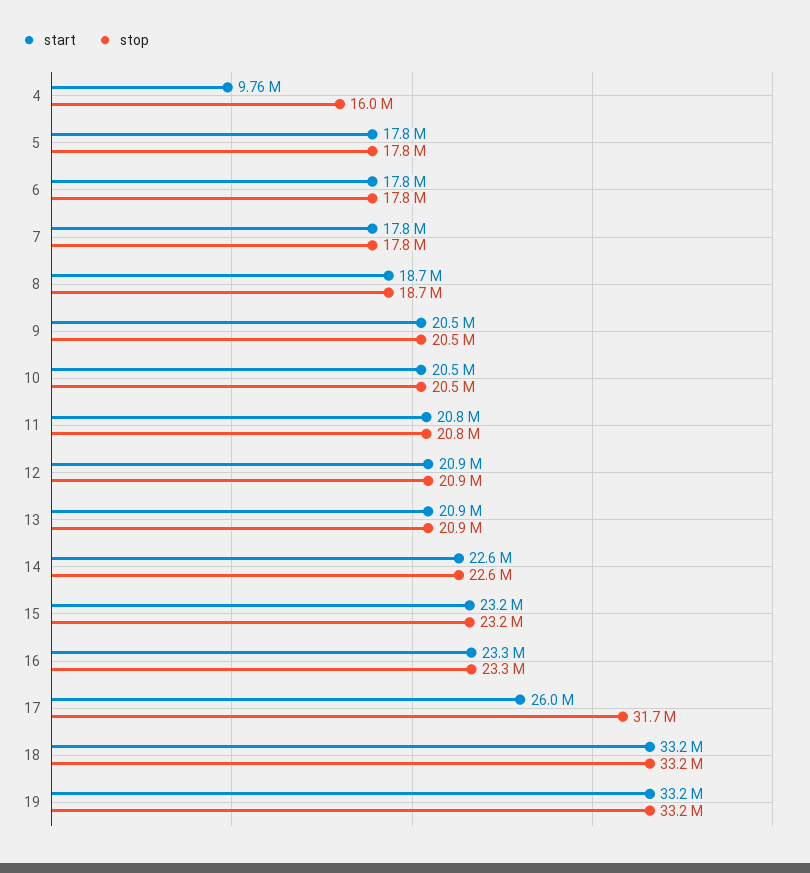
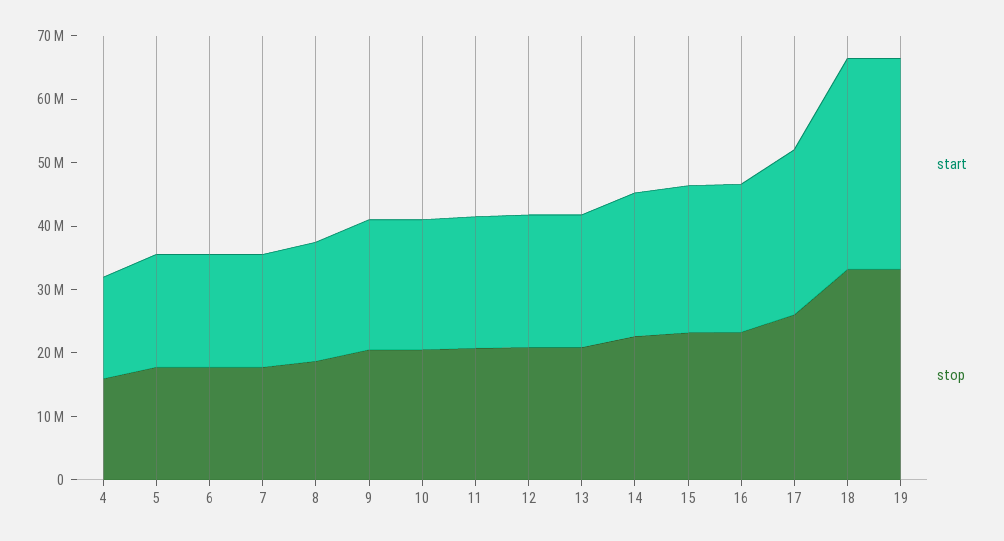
  {
    "start": {
-     "4": 9760000,
+     "4": 16000000,
      "5": 17800000,
      "6": 17800000,
      "7": 17800000,
      "8": 18700000,
      "9": 20500000,
      "10": 20500000,
      "11": 20800000,
      "12": 20900000,
      "13": 20900000,
      "14": 22600000,
      "15": 23200000,
      "16": 23300000,
      "17": 26000000,
      "18": 33200000,
      "19": 33200000
    },
    "stop": {
      "4": 16000000,
      "5": 17800000,
      "6": 17800000,
      "7": 17800000,
      "8": 18700000,
      "9": 20500000,
      "10": 20500000,
      "11": 20800000,
      "12": 20900000,
      "13": 20900000,
      "14": 22600000,
      "15": 23200000,
      "16": 23300000,
-     "17": 31700000,
+     "17": 26000000,
      "18": 33200000,
      "19": 33200000
    }
  }

